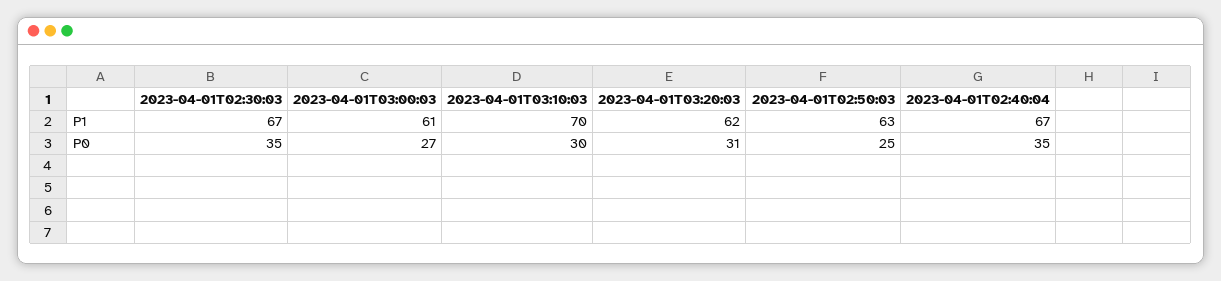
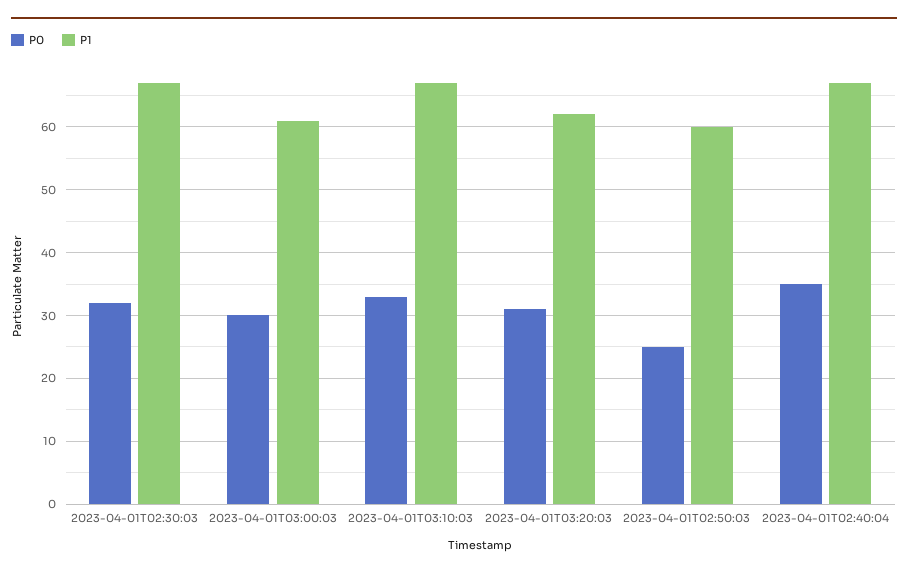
  {
    "P1": {
      "2023-04-01T02:30:03": 67,
      "2023-04-01T03:00:03": 61,
-     "2023-04-01T03:10:03": 70,
+     "2023-04-01T03:10:03": 67,
      "2023-04-01T03:20:03": 62,
-     "2023-04-01T02:50:03": 63,
+     "2023-04-01T02:50:03": 60,
      "2023-04-01T02:40:04": 67
    },
    "P0": {
-     "2023-04-01T02:30:03": 35,
+     "2023-04-01T02:30:03": 32,
-     "2023-04-01T03:00:03": 27,
+     "2023-04-01T03:00:03": 30,
-     "2023-04-01T03:10:03": 30,
+     "2023-04-01T03:10:03": 33,
      "2023-04-01T03:20:03": 31,
      "2023-04-01T02:50:03": 25,
      "2023-04-01T02:40:04": 35
    }
  }

